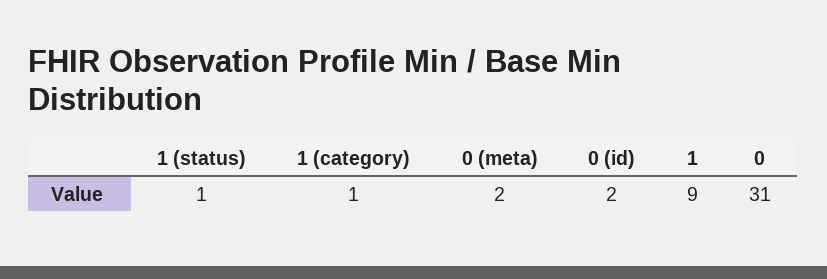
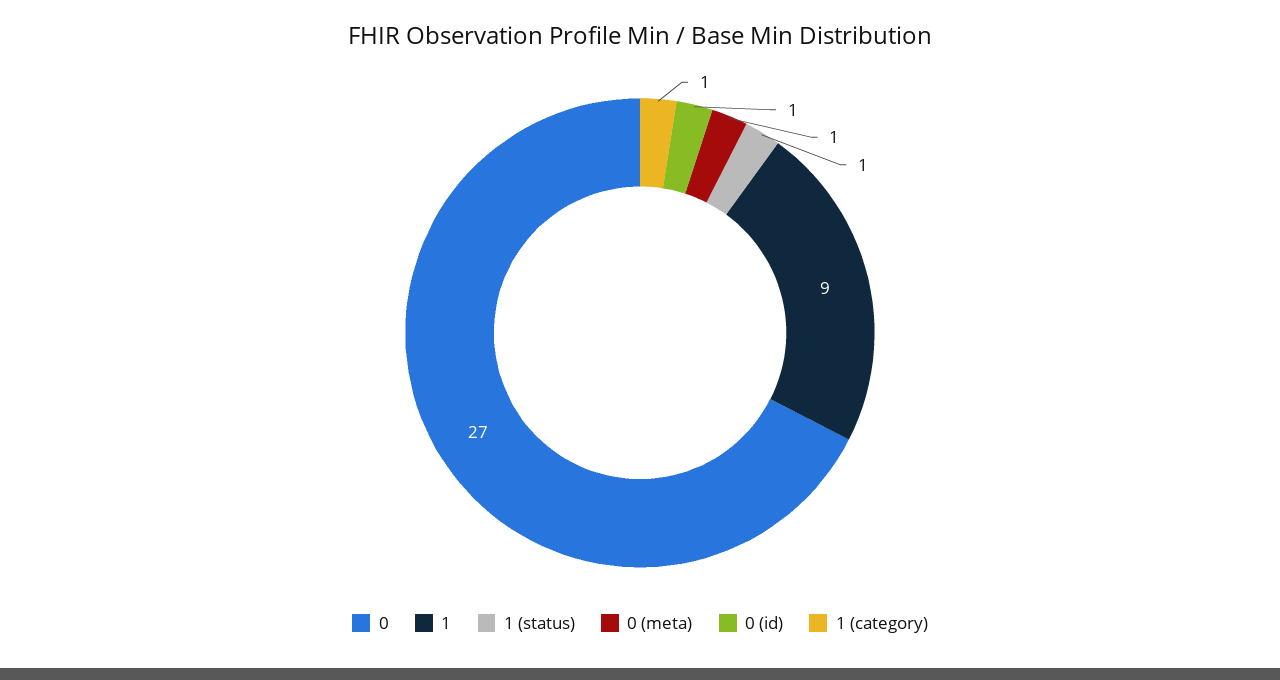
  {
    "1 (status)": 1,
    "1 (category)": 1,
-   "0 (meta)": 2,
+   "0 (meta)": 1,
-   "0 (id)": 2,
+   "0 (id)": 1,
    "1": 9,
-   "0": 31
+   "0": 27
  }

